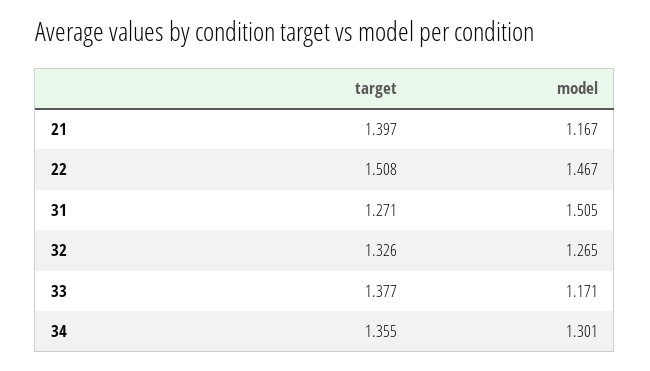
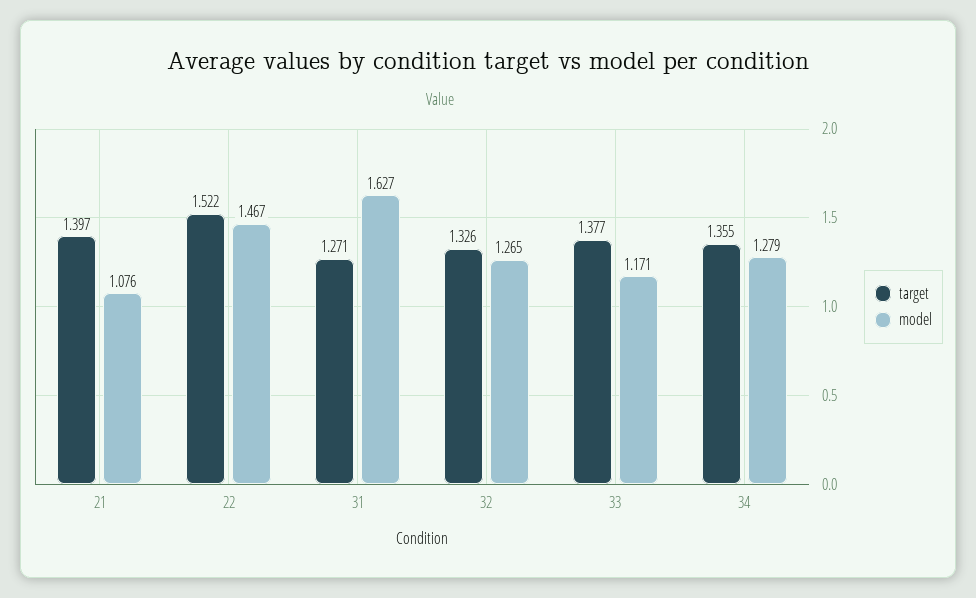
  {
    "target": {
      "21": 1.397,
-     "22": 1.508,
+     "22": 1.522,
      "31": 1.271,
      "32": 1.326,
      "33": 1.377,
      "34": 1.355
    },
    "model": {
-     "21": 1.167,
+     "21": 1.076,
      "22": 1.467,
-     "31": 1.505,
+     "31": 1.627,
      "32": 1.265,
      "33": 1.171,
-     "34": 1.301
+     "34": 1.279
    }
  }

